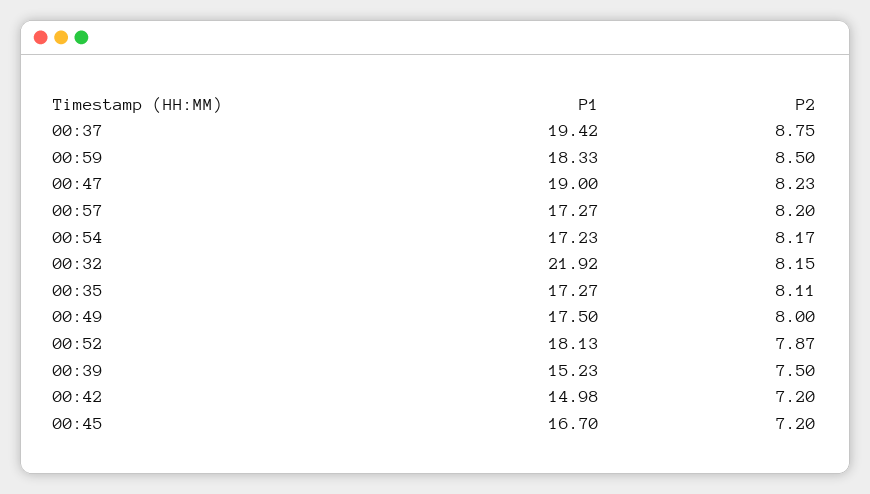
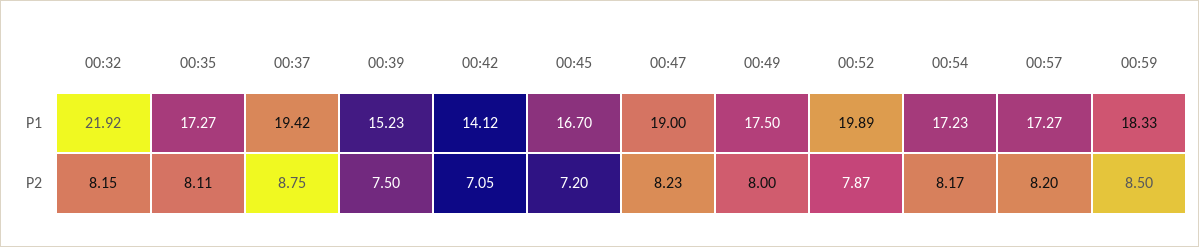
  {
    "P1": {
      "00:37": 19.42,
      "00:59": 18.33,
      "00:47": 19,
      "00:57": 17.27,
      "00:54": 17.23,
      "00:32": 21.92,
      "00:35": 17.27,
      "00:49": 17.5,
-     "00:52": 18.13,
+     "00:52": 19.89,
      "00:39": 15.23,
-     "00:42": 14.98,
+     "00:42": 14.12,
      "00:45": 16.7
    },
    "P2": {
      "00:37": 8.75,
      "00:59": 8.5,
      "00:47": 8.23,
      "00:57": 8.2,
      "00:54": 8.17,
      "00:32": 8.15,
      "00:35": 8.11,
      "00:49": 8,
      "00:52": 7.87,
      "00:39": 7.5,
-     "00:42": 7.2,
+     "00:42": 7.05,
      "00:45": 7.2
    }
  }

